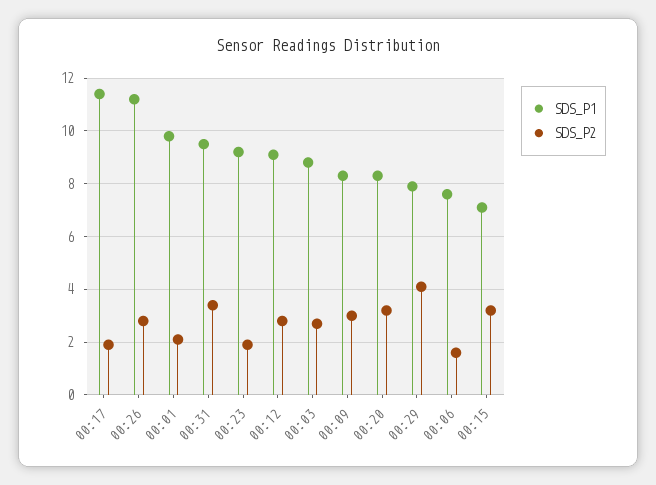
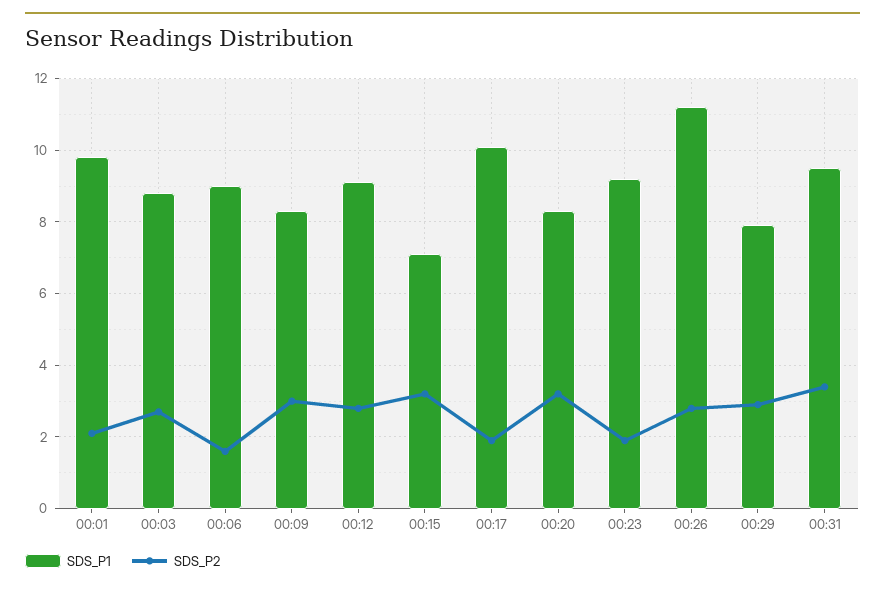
  {
    "SDS_P1": {
-     "00:17": 11.5,
+     "00:17": 10,
      "00:26": 11,
      "00:01": 10,
      "00:31": 9.5,
      "00:23": 9,
      "00:12": 9,
      "00:03": 9,
      "00:09": 8.5,
      "00:20": 8.5,
      "00:29": 8,
-     "00:06": 7.5,
+     "00:06": 9,
      "00:15": 7
    },
    "SDS_P2": {
      "00:17": 2,
      "00:26": 3,
      "00:01": 2,
      "00:31": 3.5,
      "00:23": 2,
      "00:12": 3,
      "00:03": 2.5,
      "00:09": 3,
      "00:20": 3,
-     "00:29": 4,
+     "00:29": 3,
      "00:06": 1.5,
      "00:15": 3
    }
  }

